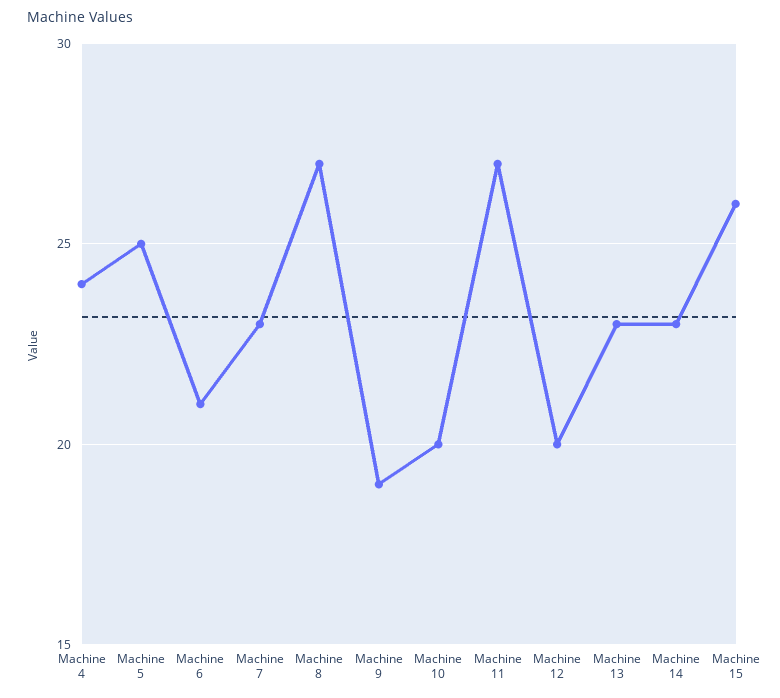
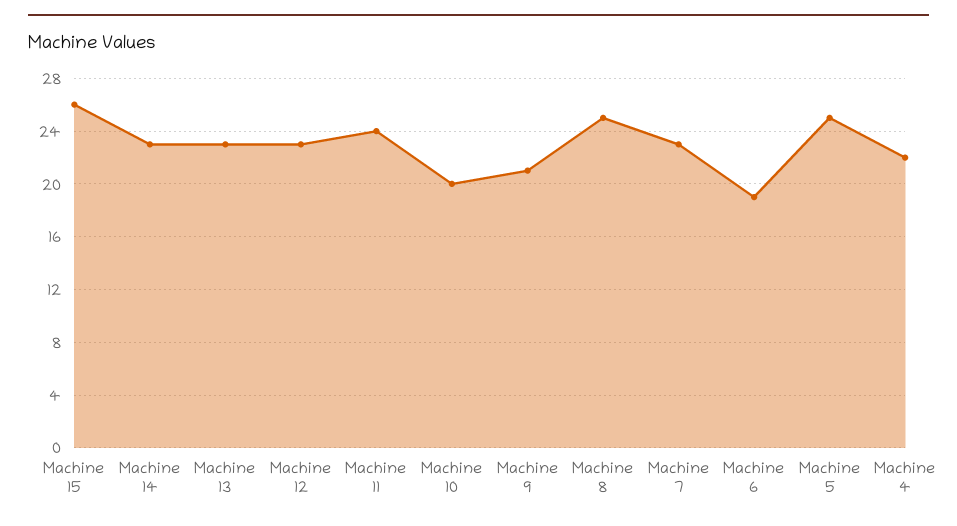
  {
-   "Machine 4": 24,
+   "Machine 4": 22,
    "Machine 5": 25,
-   "Machine 6": 21,
+   "Machine 6": 19,
    "Machine 7": 23,
-   "Machine 8": 27,
+   "Machine 8": 25,
-   "Machine 9": 19,
+   "Machine 9": 21,
    "Machine 10": 20,
-   "Machine 11": 27,
+   "Machine 11": 24,
-   "Machine 12": 20,
+   "Machine 12": 23,
    "Machine 13": 23,
    "Machine 14": 23,
    "Machine 15": 26
  }

